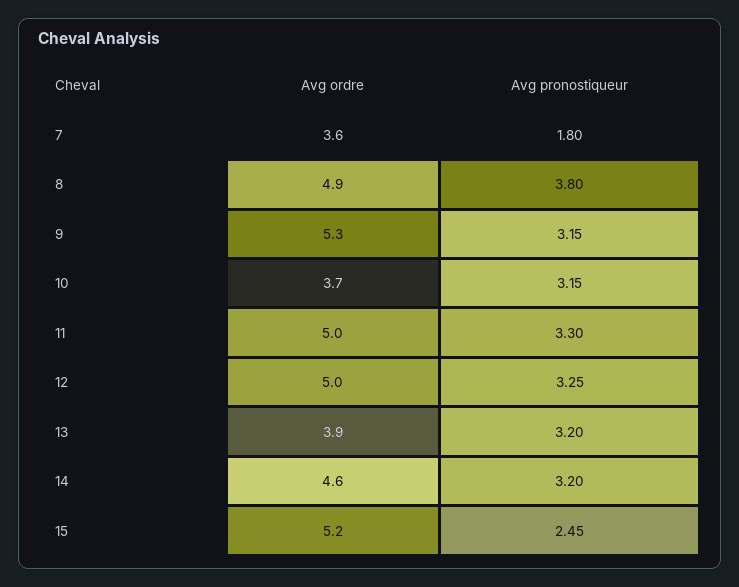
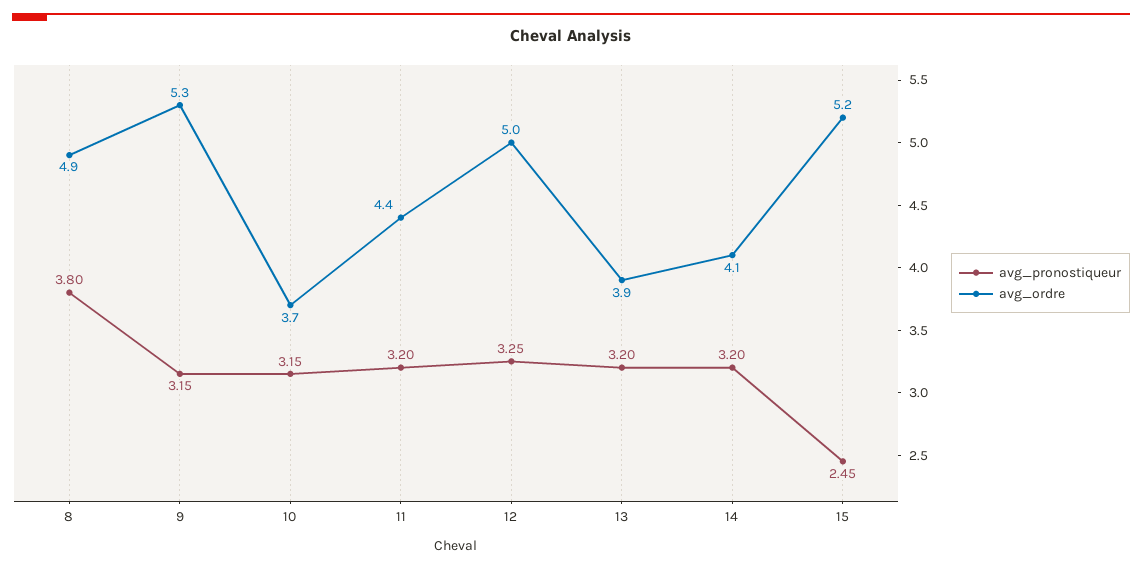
  {
    "Avg ordre": {
-     "7": 3.6,
      "8": 4.9,
      "9": 5.3,
      "10": 3.7,
-     "11": 5,
+     "11": 4.4,
      "12": 5,
      "13": 3.9,
-     "14": 4.6,
+     "14": 4.1,
      "15": 5.2
    },
    "Avg pronostiqueur": {
-     "7": 1.8,
      "8": 3.8,
      "9": 3.15,
      "10": 3.15,
-     "11": 3.3,
+     "11": 3.2,
      "12": 3.25,
      "13": 3.2,
      "14": 3.2,
      "15": 2.45
    }
  }

